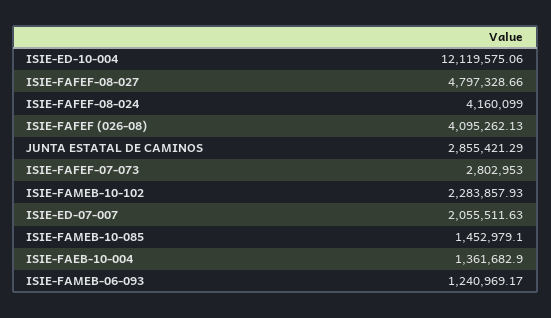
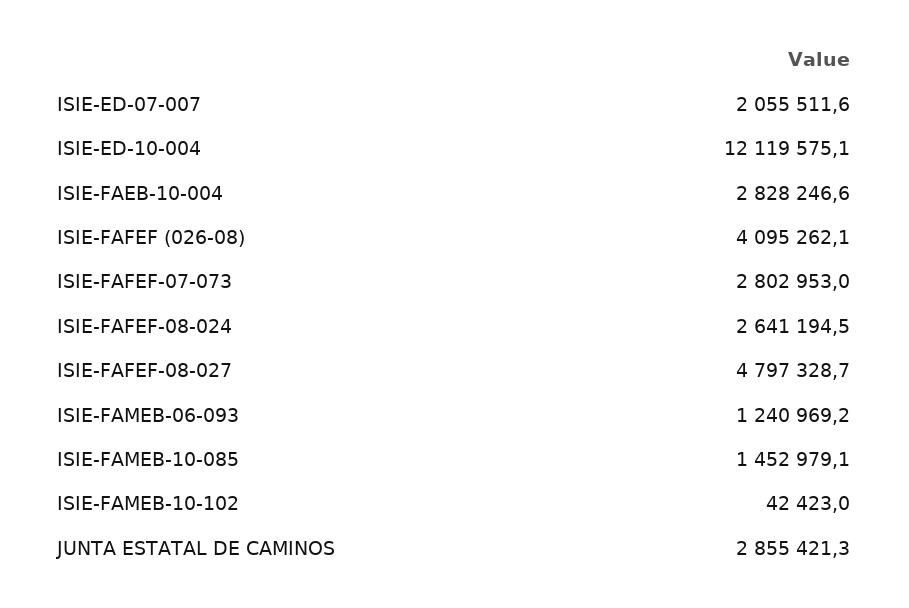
  {
    "ISIE-ED-10-004": 12119575.06,
    "ISIE-FAFEF-08-027": 4797328.66,
-   "ISIE-FAFEF-08-024": 4160099,
+   "ISIE-FAFEF-08-024": 2641194.5,
    "ISIE-FAFEF (026-08)": 4095262.13,
    "JUNTA ESTATAL DE CAMINOS": 2855421.29,
    "ISIE-FAFEF-07-073": 2802953,
-   "ISIE-FAMEB-10-102": 2283857.93,
+   "ISIE-FAMEB-10-102": 42423,
    "ISIE-ED-07-007": 2055511.63,
    "ISIE-FAMEB-10-085": 1452979.1,
-   "ISIE-FAEB-10-004": 1361682.9,
+   "ISIE-FAEB-10-004": 2828246.6,
    "ISIE-FAMEB-06-093": 1240969.17
  }

